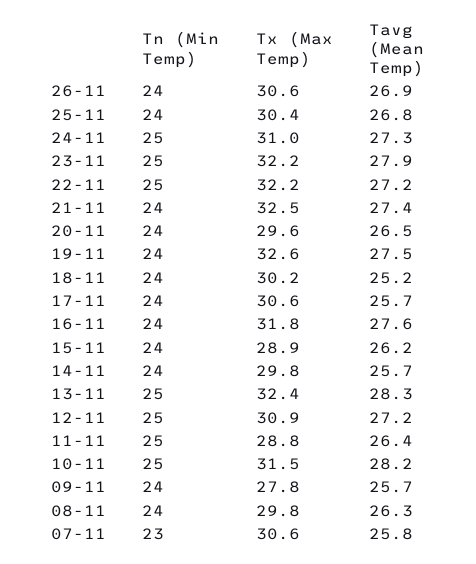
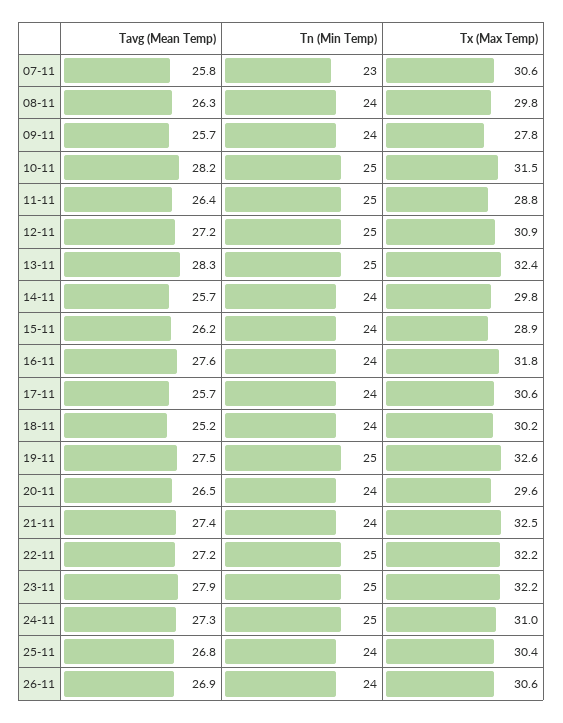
  {
    "Tn (Min Temp)": {
      "26-11": 24,
      "25-11": 24,
      "24-11": 25,
      "23-11": 25,
      "22-11": 25,
      "21-11": 24,
      "20-11": 24,
-     "19-11": 24,
+     "19-11": 25,
      "18-11": 24,
      "17-11": 24,
      "16-11": 24,
      "15-11": 24,
      "14-11": 24,
      "13-11": 25,
      "12-11": 25,
      "11-11": 25,
      "10-11": 25,
      "09-11": 24,
      "08-11": 24,
      "07-11": 23
    },
    "Tx (Max Temp)": {
      "26-11": 30.6,
      "25-11": 30.4,
      "24-11": 31,
      "23-11": 32.2,
      "22-11": 32.2,
      "21-11": 32.5,
      "20-11": 29.6,
      "19-11": 32.6,
      "18-11": 30.2,
      "17-11": 30.6,
      "16-11": 31.8,
      "15-11": 28.9,
      "14-11": 29.8,
      "13-11": 32.4,
      "12-11": 30.9,
      "11-11": 28.8,
      "10-11": 31.5,
      "09-11": 27.8,
      "08-11": 29.8,
      "07-11": 30.6
    },
    "Tavg (Mean Temp)": {
      "26-11": 26.9,
      "25-11": 26.8,
      "24-11": 27.3,
      "23-11": 27.9,
      "22-11": 27.2,
      "21-11": 27.4,
      "20-11": 26.5,
      "19-11": 27.5,
      "18-11": 25.2,
      "17-11": 25.7,
      "16-11": 27.6,
      "15-11": 26.2,
      "14-11": 25.7,
      "13-11": 28.3,
      "12-11": 27.2,
      "11-11": 26.4,
      "10-11": 28.2,
      "09-11": 25.7,
      "08-11": 26.3,
      "07-11": 25.8
    }
  }

